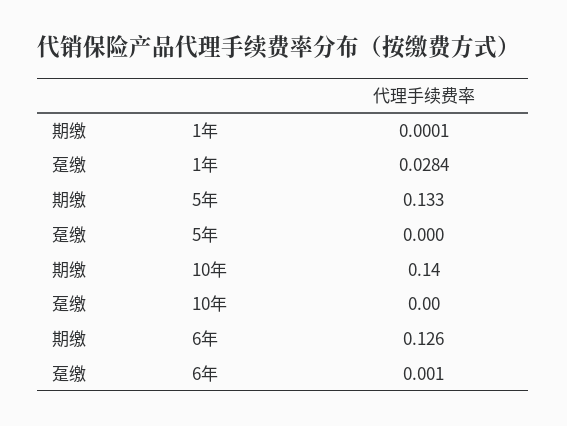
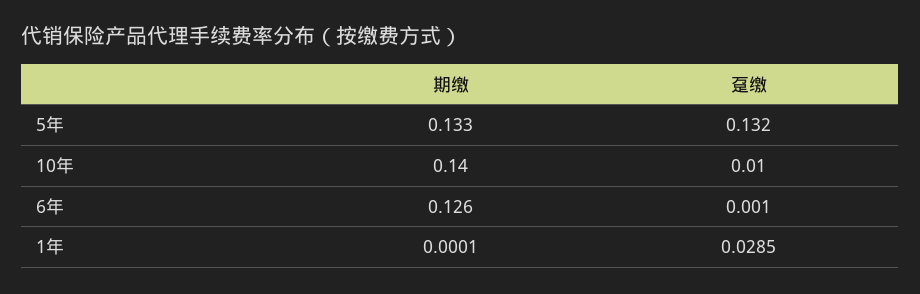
  {
    "期缴": {
      "1年": 0.0001,
      "5年": 0.133,
      "10年": 0.14,
      "6年": 0.126
    },
    "趸缴": {
-     "1年": 0.0284,
+     "1年": 0.0285,
-     "5年": 0,
+     "5年": 0.132,
-     "10年": 0,
+     "10年": 0.01,
      "6年": 0.001
    }
  }

